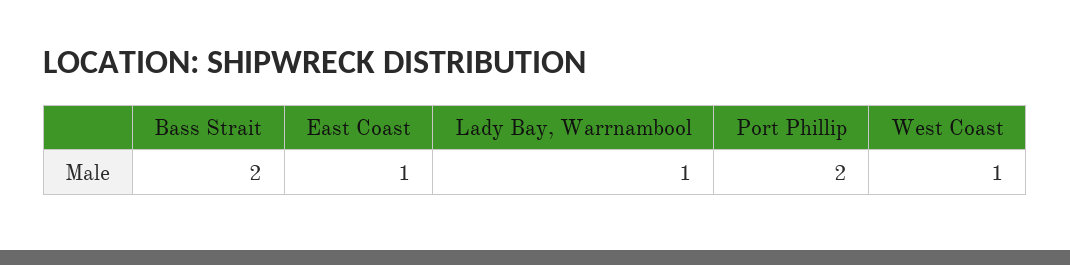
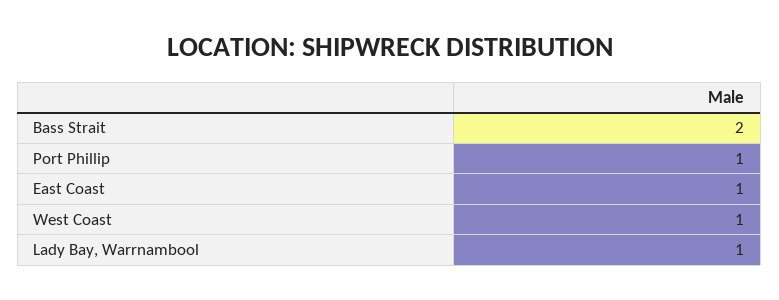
  {
    "Bass Strait": 2,
    "East Coast": 1,
    "Lady Bay, Warrnambool": 1,
-   "Port Phillip": 2,
+   "Port Phillip": 1,
    "West Coast": 1
  }

